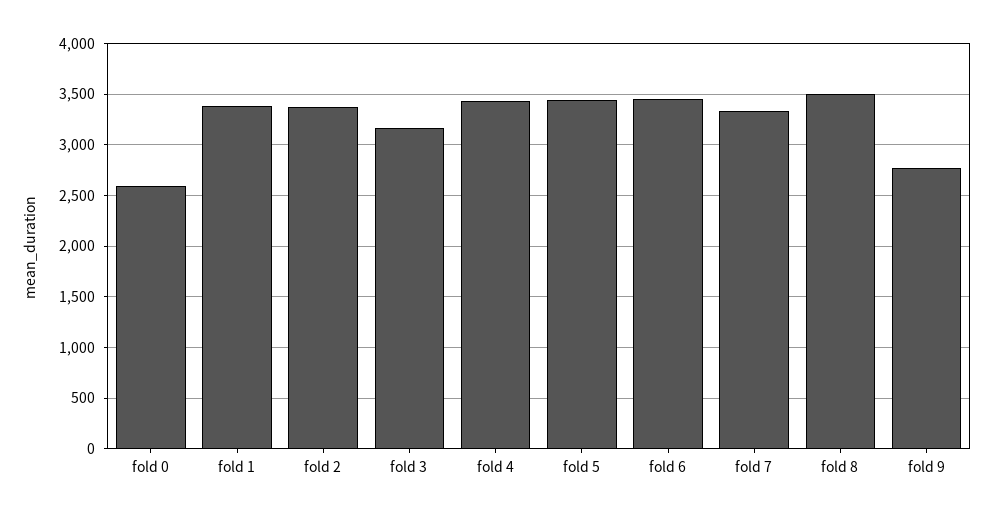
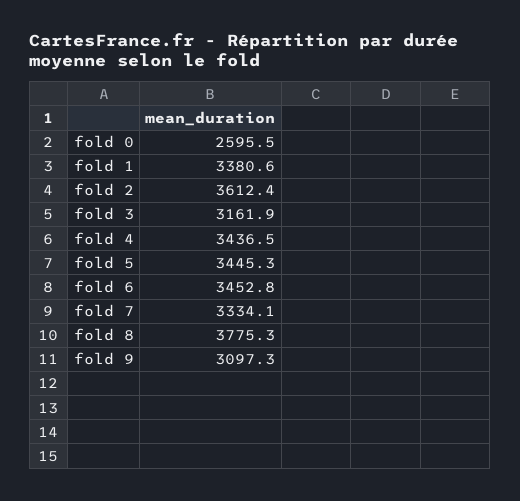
  {
    "fold 0": 2595.5,
    "fold 1": 3380.6,
-   "fold 2": 3400,
+   "fold 2": 3612.4,
    "fold 3": 3161.9,
    "fold 4": 3436.5,
    "fold 5": 3445.3,
    "fold 6": 3452.8,
    "fold 7": 3334.1,
-   "fold 8": 3500,
+   "fold 8": 3775.3,
-   "fold 9": 2800
+   "fold 9": 3097.3
  }

